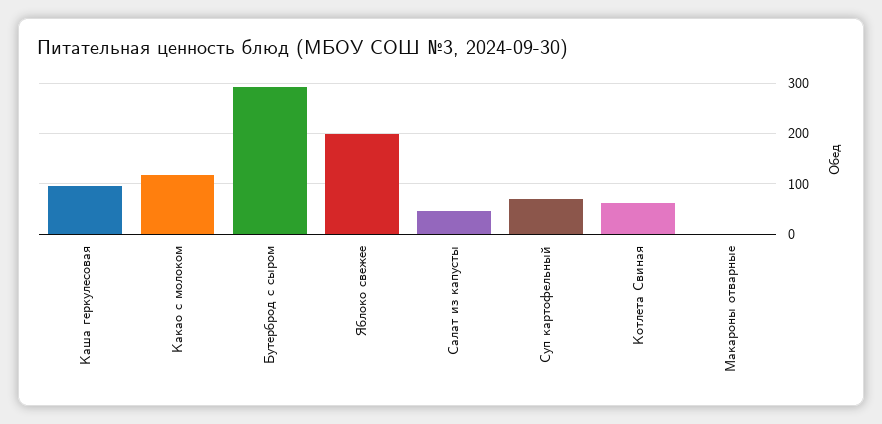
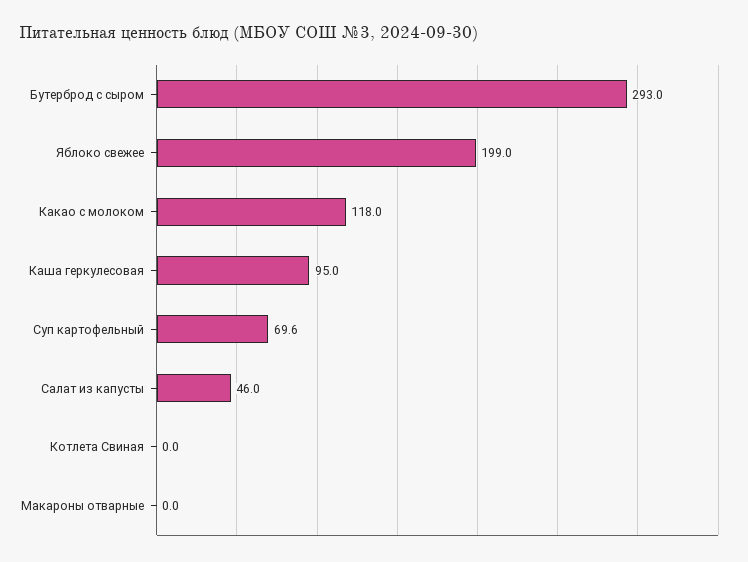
  {
    "Каша геркулесовая": 95,
    "Какао с молоком": 118,
    "Бутерброд с сыром": 293,
    "Яблоко свежее": 199,
    "Салат из капусты": 46,
    "Суп картофельный": 69.6,
-   "Котлета Свиная": 60,
+   "Котлета Свиная": 0,
    "Макароны отварные": 0
  }

